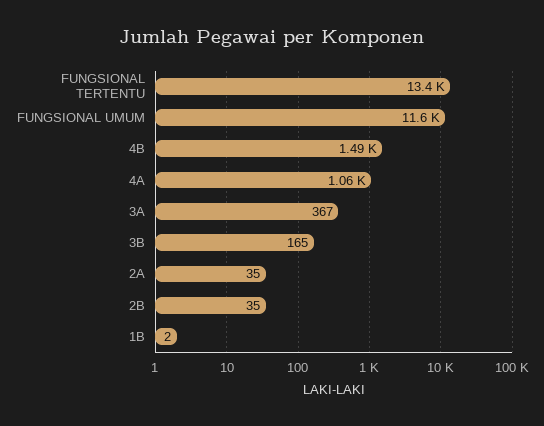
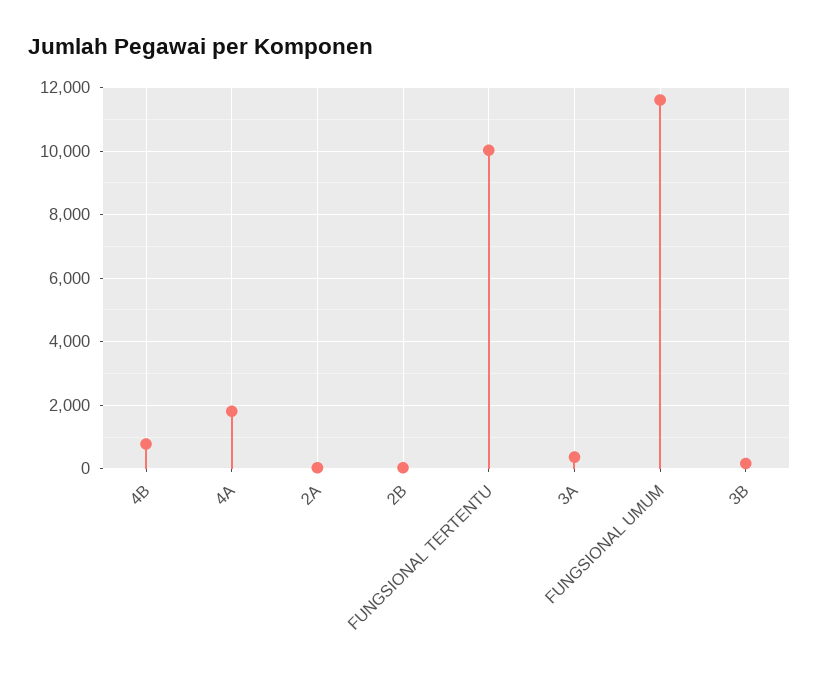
  {
-   "FUNGSIONAL TERTENTU": 13400,
+   "FUNGSIONAL TERTENTU": 10000,
    "FUNGSIONAL UMUM": 11600,
-   "4B": 1490,
+   "4B": 800,
-   "4A": 1060,
+   "4A": 1800,
    "3A": 367,
    "3B": 165,
    "2A": 35,
-   "2B": 35,
+   "2B": 35
-   "1B": 2
  }

